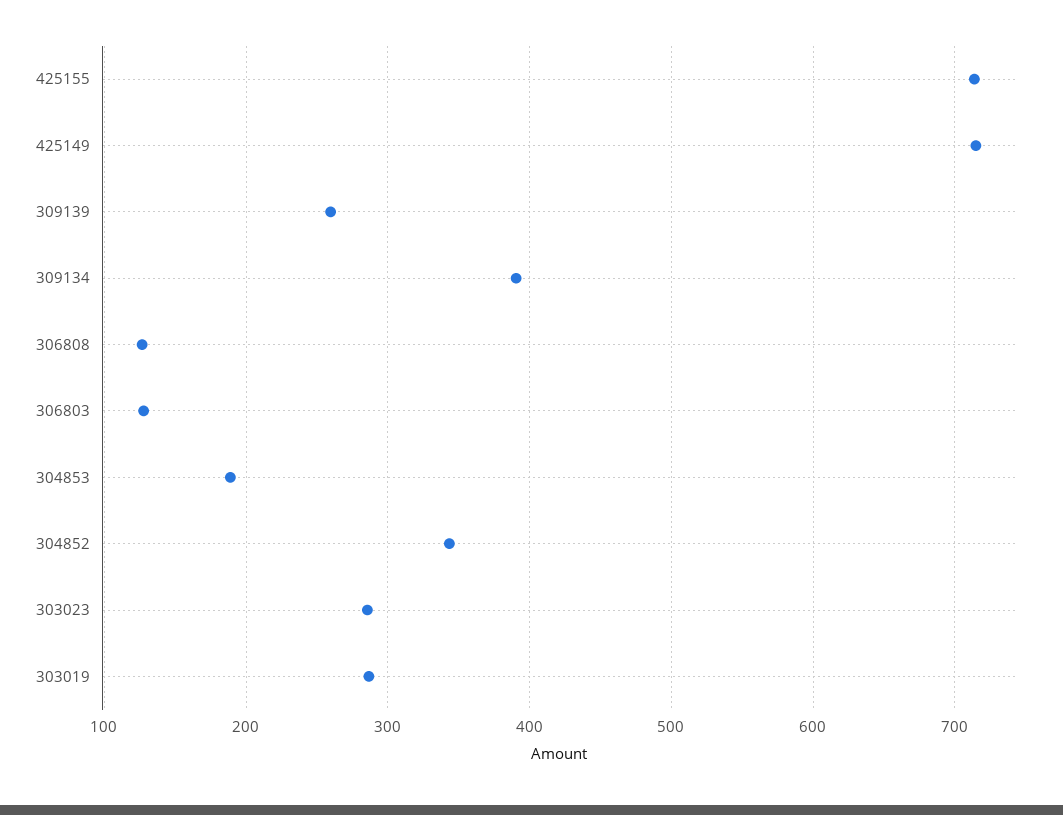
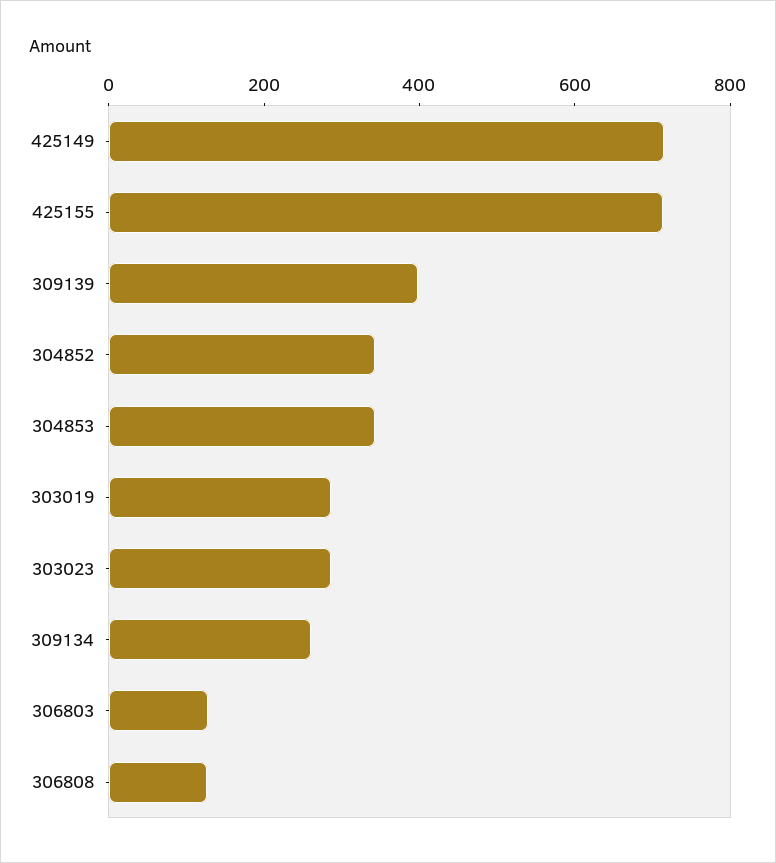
  {
    "425155": 710,
    "425149": 710,
-   "309139": 260,
+   "309139": 400,
-   "309134": 390,
+   "309134": 250,
    "306808": 130,
    "306803": 130,
-   "304853": 190,
+   "304853": 350,
    "304852": 340,
    "303023": 290,
    "303019": 290
  }

